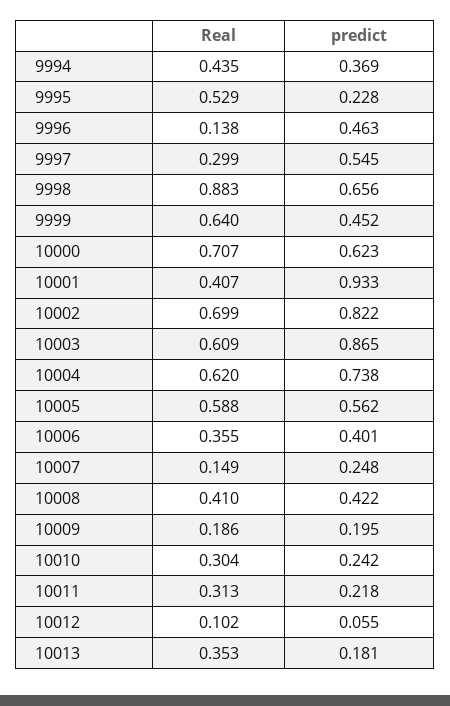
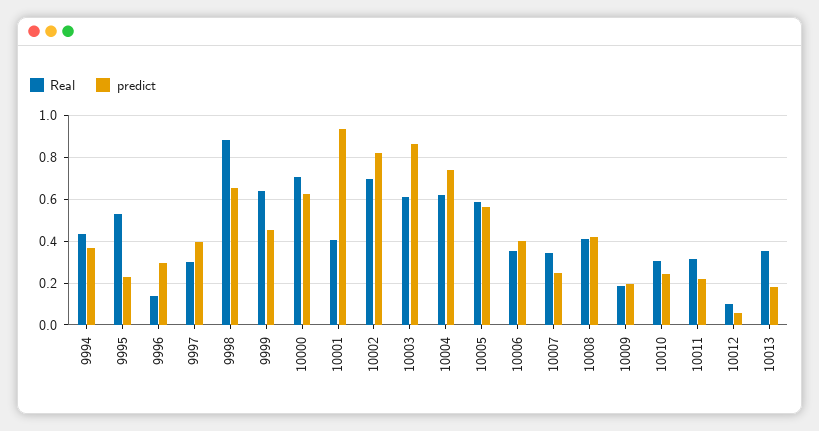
  {
    "Real": {
      "9994": 0.435,
      "9995": 0.529,
      "9996": 0.138,
      "9997": 0.299,
      "9998": 0.883,
      "9999": 0.64,
      "10000": 0.707,
      "10001": 0.407,
      "10002": 0.699,
      "10003": 0.609,
      "10004": 0.62,
      "10005": 0.588,
      "10006": 0.355,
-     "10007": 0.149,
+     "10007": 0.35,
      "10008": 0.41,
      "10009": 0.186,
      "10010": 0.304,
      "10011": 0.313,
      "10012": 0.102,
      "10013": 0.353
    },
    "predict": {
      "9994": 0.369,
      "9995": 0.228,
-     "9996": 0.463,
+     "9996": 0.3,
-     "9997": 0.545,
+     "9997": 0.4,
      "9998": 0.656,
      "9999": 0.452,
      "10000": 0.623,
      "10001": 0.933,
      "10002": 0.822,
      "10003": 0.865,
      "10004": 0.738,
      "10005": 0.562,
      "10006": 0.401,
      "10007": 0.248,
      "10008": 0.422,
      "10009": 0.195,
      "10010": 0.242,
      "10011": 0.218,
      "10012": 0.055,
      "10013": 0.181
    }
  }

